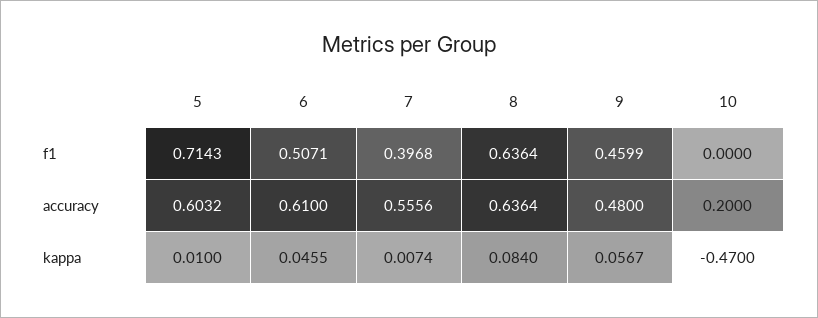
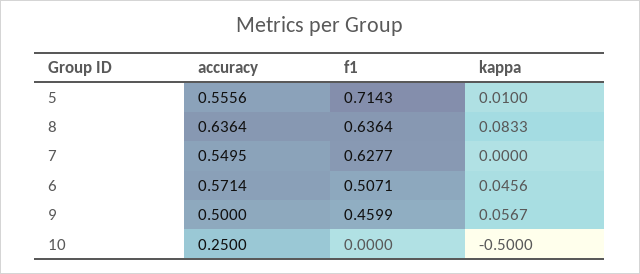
  {
    "5": {
      "f1": 0.7143,
-     "accuracy": 0.6032,
+     "accuracy": 0.5556,
      "kappa": 0.01
    },
    "6": {
      "f1": 0.5071,
-     "accuracy": 0.61,
+     "accuracy": 0.5714,
-     "kappa": 0.0455
+     "kappa": 0.0456
    },
    "7": {
-     "f1": 0.3968,
+     "f1": 0.6277,
-     "accuracy": 0.5556,
+     "accuracy": 0.5495,
-     "kappa": 0.0074
+     "kappa": 0
    },
    "8": {
      "f1": 0.6364,
      "accuracy": 0.6364,
-     "kappa": 0.084
+     "kappa": 0.0833
    },
    "9": {
      "f1": 0.4599,
-     "accuracy": 0.48,
+     "accuracy": 0.5,
      "kappa": 0.0567
    },
    "10": {
      "f1": 0,
-     "accuracy": 0.2,
+     "accuracy": 0.25,
-     "kappa": -0.47
+     "kappa": -0.5
    }
  }

